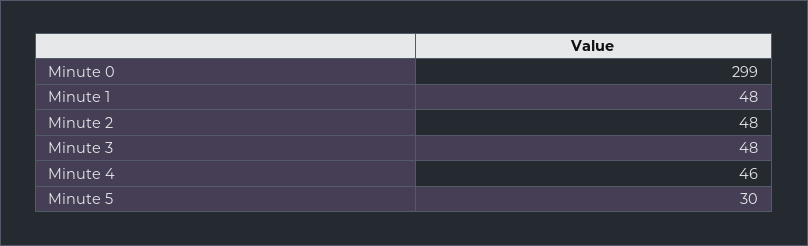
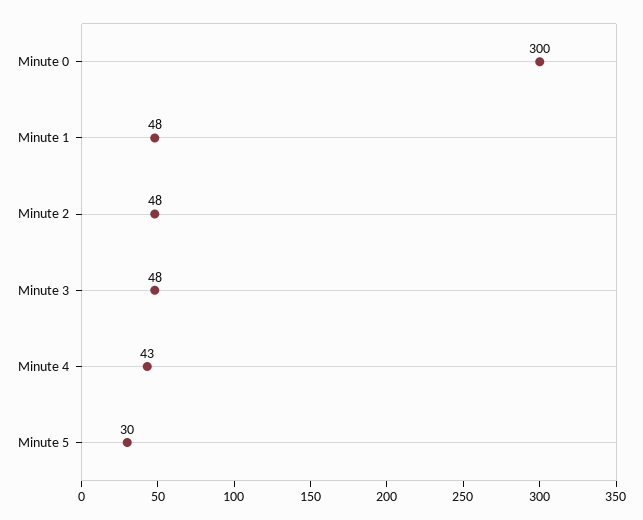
  {
-   "Minute 0": 299,
+   "Minute 0": 300,
    "Minute 1": 48,
    "Minute 2": 48,
    "Minute 3": 48,
-   "Minute 4": 46,
+   "Minute 4": 43,
    "Minute 5": 30
  }

